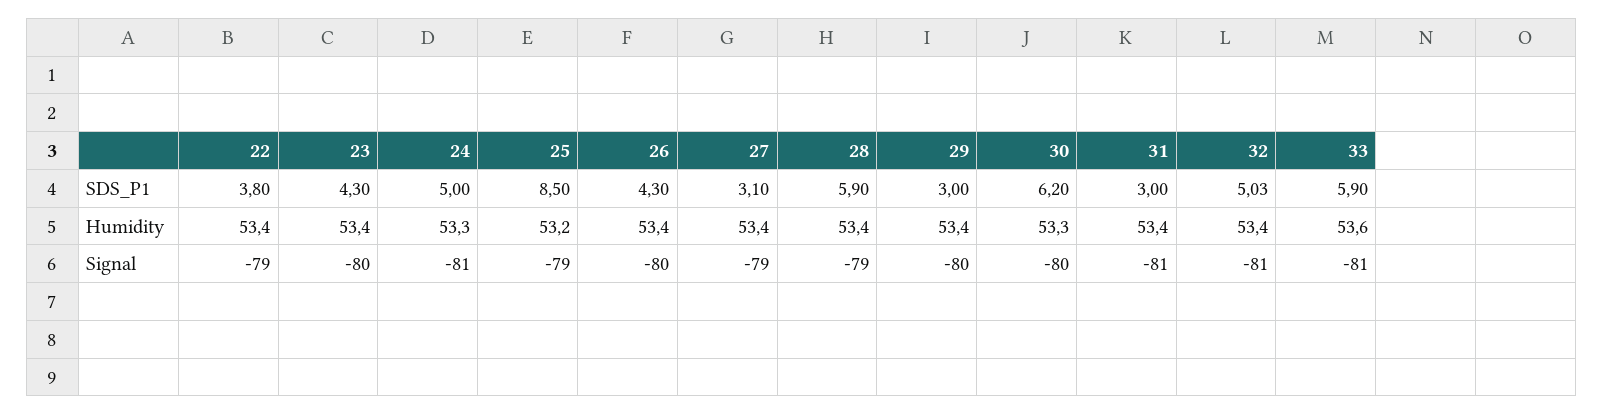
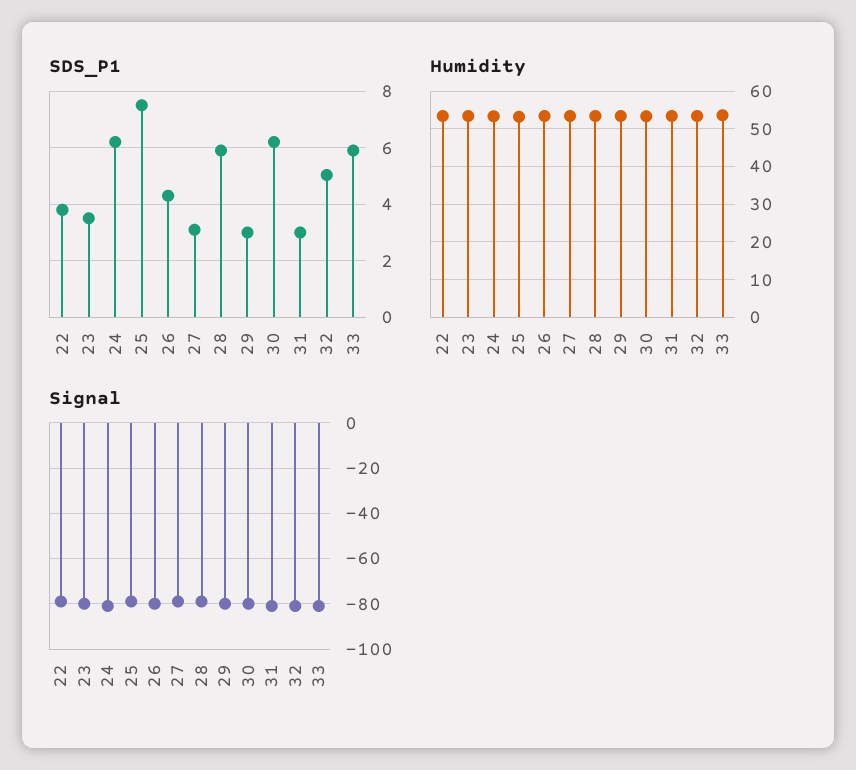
  {
    "SDS_P1": {
      "22": 3.8,
-     "23": 4.3,
+     "23": 3.5,
-     "24": 5,
+     "24": 6.25,
-     "25": 8.5,
+     "25": 7.5,
      "26": 4.3,
      "27": 3.1,
      "28": 5.9,
      "29": 3,
      "30": 6.2,
      "31": 3,
      "32": 5.03,
      "33": 5.9
    },
    "Humidity": {
      "22": 53.4,
      "23": 53.4,
      "24": 53.3,
      "25": 53.2,
      "26": 53.4,
      "27": 53.4,
      "28": 53.4,
      "29": 53.4,
      "30": 53.3,
      "31": 53.4,
      "32": 53.4,
      "33": 53.6
    },
    "Signal": {
      "22": -79,
      "23": -80,
      "24": -81,
      "25": -79,
      "26": -80,
      "27": -79,
      "28": -79,
      "29": -80,
      "30": -80,
      "31": -81,
      "32": -81,
      "33": -81
    }
  }

